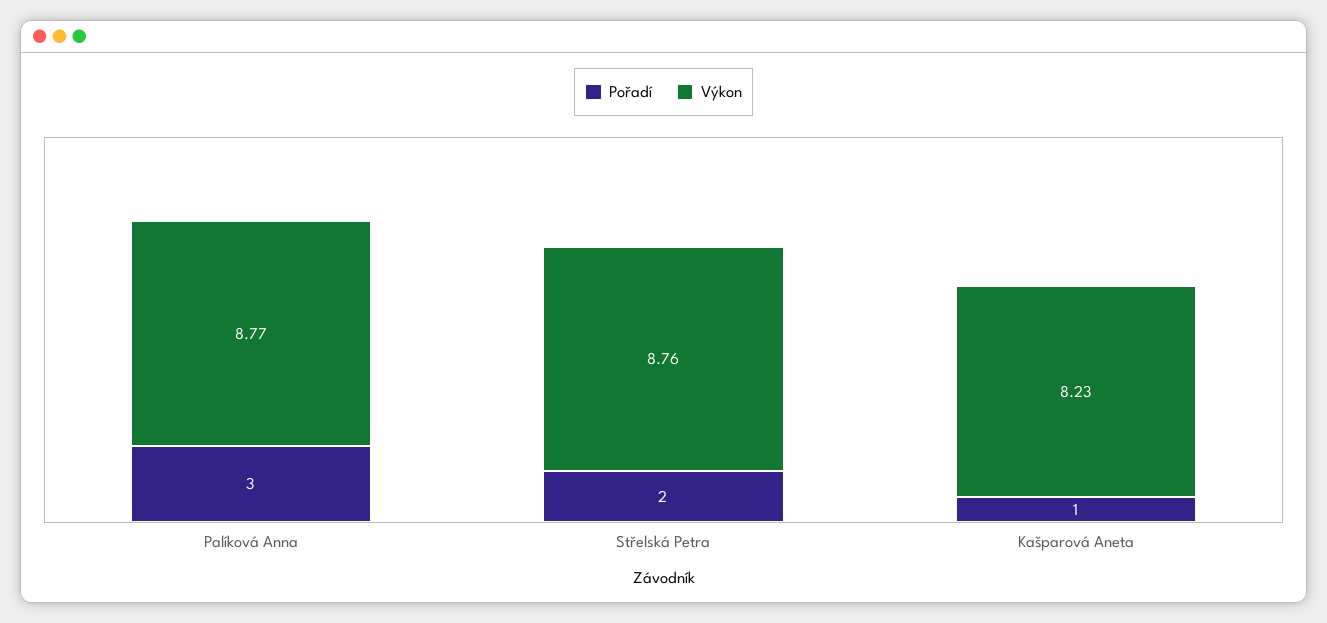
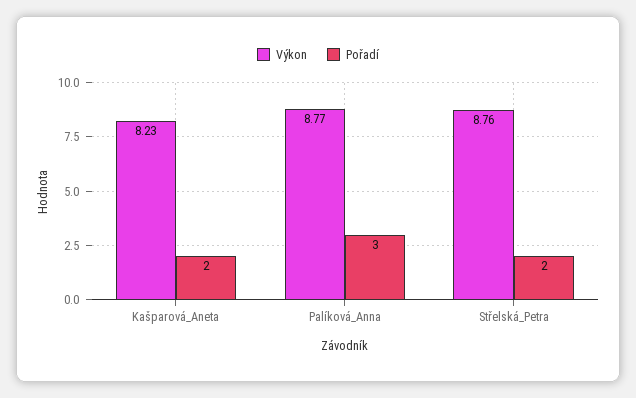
  {
    "Pořadí": {
      "Palíková Anna": 3,
      "Střelská Petra": 2,
-     "Kašparová Aneta": 1
+     "Kašparová Aneta": 2
    },
    "Výkon": {
      "Palíková Anna": 8.77,
      "Střelská Petra": 8.76,
      "Kašparová Aneta": 8.23
    }
  }

